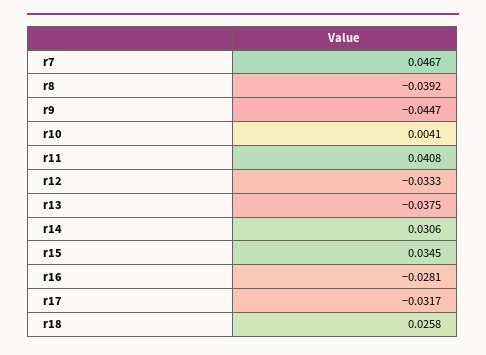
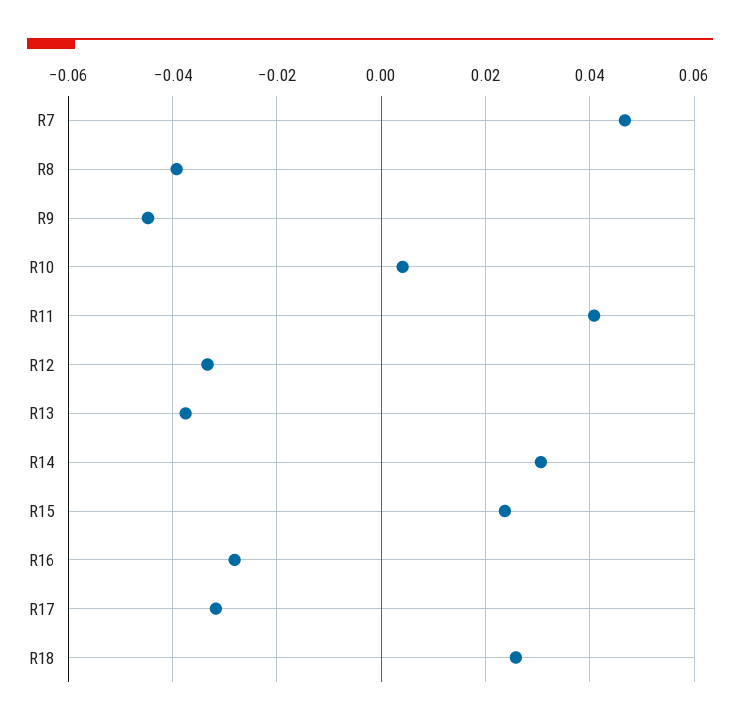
  {
    "r7": 0.0467,
    "r8": -0.0392,
    "r9": -0.0447,
    "r10": 0.0041,
    "r11": 0.0408,
    "r12": -0.0333,
    "r13": -0.0375,
    "r14": 0.0306,
-   "r15": 0.0345,
+   "r15": 0.024,
    "r16": -0.0281,
    "r17": -0.0317,
    "r18": 0.0258
  }

